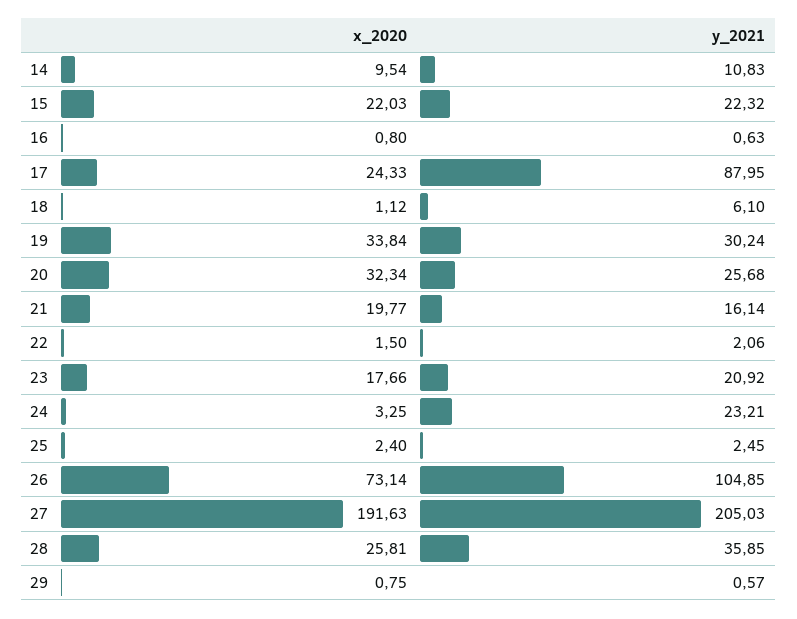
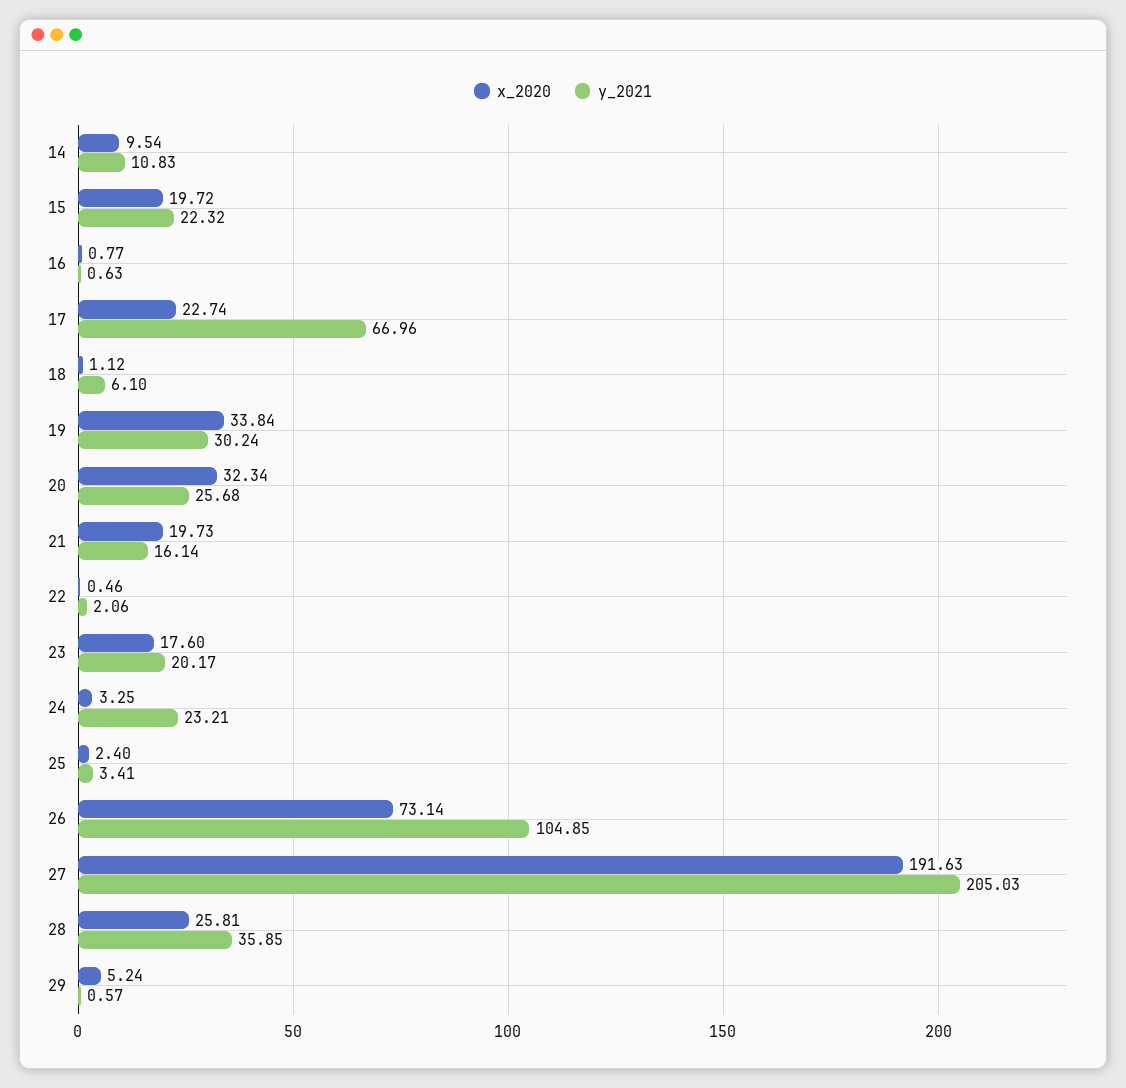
  {
    "x_2020": {
      "14": 9.54,
-     "15": 22.03,
+     "15": 19.72,
-     "16": 0.8,
+     "16": 0.77,
-     "17": 24.33,
+     "17": 22.74,
      "18": 1.12,
      "19": 33.84,
      "20": 32.34,
-     "21": 19.77,
+     "21": 19.73,
-     "22": 1.5,
+     "22": 0.46,
-     "23": 17.66,
+     "23": 17.6,
      "24": 3.25,
      "25": 2.4,
      "26": 73.14,
      "27": 191.63,
      "28": 25.81,
-     "29": 0.75
+     "29": 5.24
    },
    "y_2021": {
      "14": 10.83,
      "15": 22.32,
      "16": 0.63,
-     "17": 87.95,
+     "17": 66.96,
      "18": 6.1,
      "19": 30.24,
      "20": 25.68,
      "21": 16.14,
      "22": 2.06,
-     "23": 20.92,
+     "23": 20.17,
      "24": 23.21,
-     "25": 2.45,
+     "25": 3.41,
      "26": 104.85,
      "27": 205.03,
      "28": 35.85,
      "29": 0.57
    }
  }

